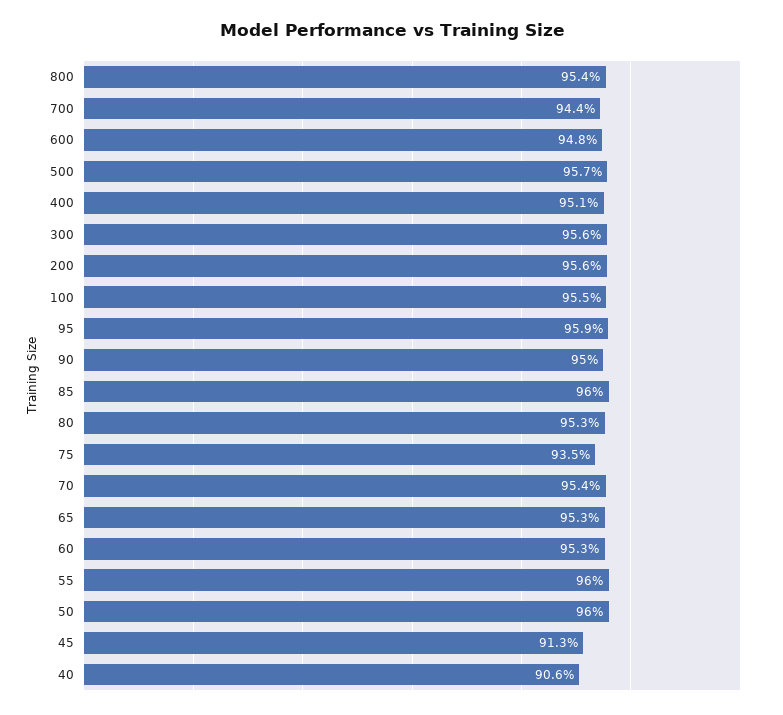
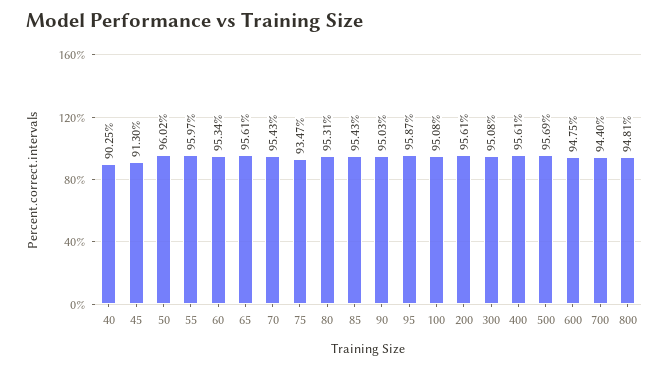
  {
-   "800": 95.4,
+   "800": 94.81,
    "700": 94.4,
    "600": 94.75,
    "500": 95.69,
-   "400": 95.1,
+   "400": 95.61,
-   "300": 95.6,
+   "300": 95.08,
    "200": 95.61,
-   "100": 95.5,
+   "100": 95.08,
    "95": 95.87,
    "90": 95.03,
-   "85": 96,
+   "85": 95.43,
    "80": 95.31,
    "75": 93.47,
    "70": 95.43,
-   "65": 95.3,
+   "65": 95.61,
    "60": 95.34,
    "55": 95.97,
    "50": 96.02,
    "45": 91.3,
-   "40": 90.6
+   "40": 90.25
  }

